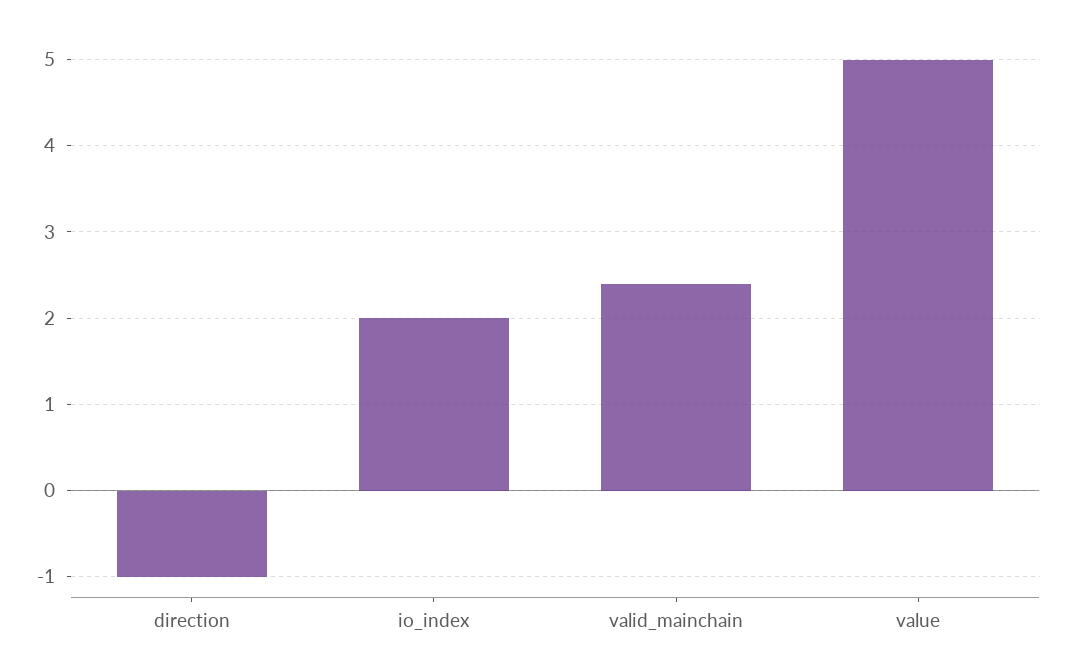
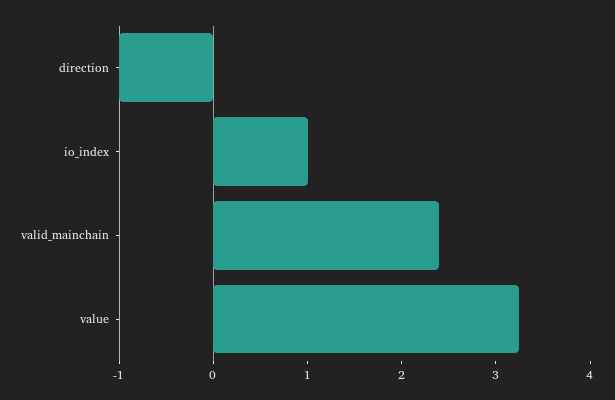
  {
    "direction": -1,
-   "io_index": 2,
+   "io_index": 1,
    "valid_mainchain": 2.4,
-   "value": 5
+   "value": 3.2
  }

